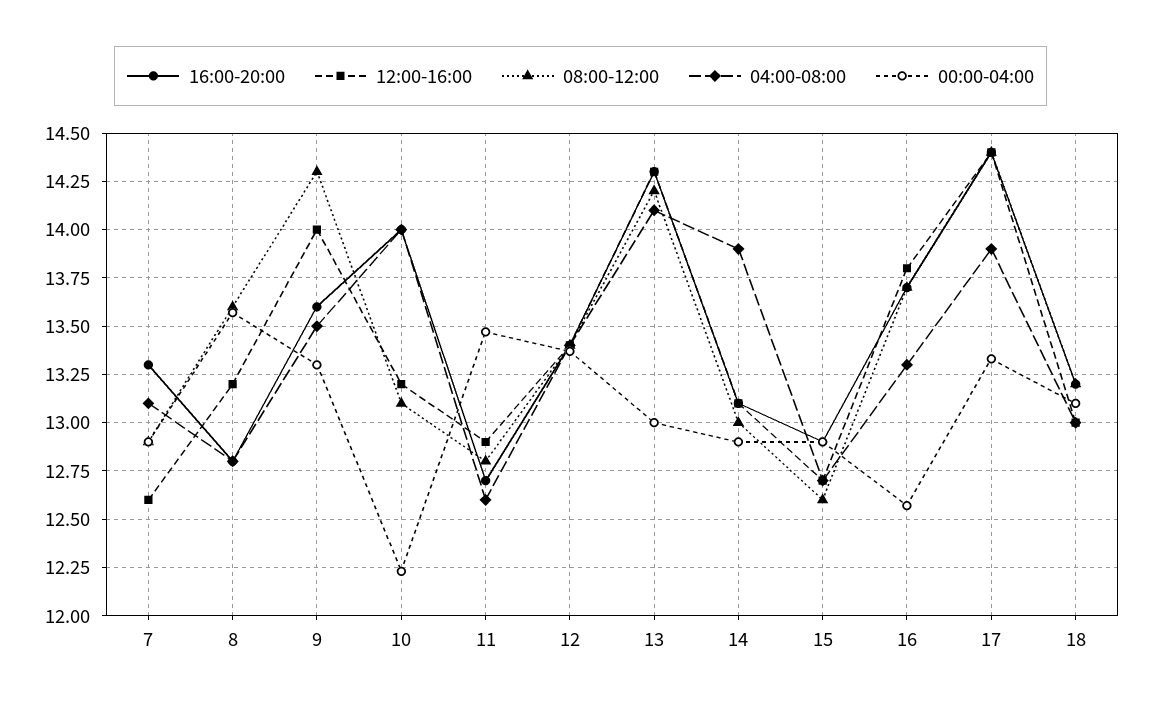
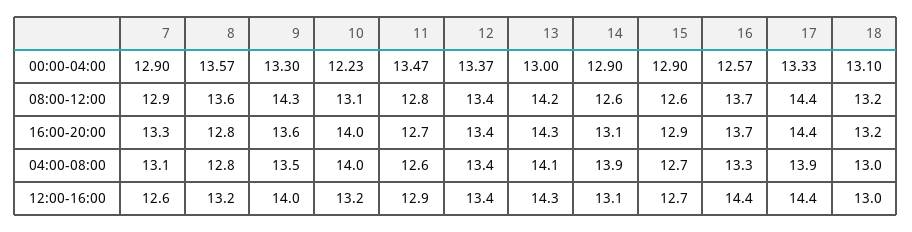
  {
    "16:00-20:00": {
      "7": 13.3,
      "8": 12.8,
      "9": 13.6,
      "10": 14,
      "11": 12.7,
      "12": 13.4,
      "13": 14.3,
      "14": 13.1,
      "15": 12.9,
      "16": 13.7,
      "17": 14.4,
      "18": 13.2
    },
    "12:00-16:00": {
      "7": 12.6,
      "8": 13.2,
      "9": 14,
      "10": 13.2,
      "11": 12.9,
      "12": 13.4,
      "13": 14.3,
      "14": 13.1,
      "15": 12.7,
-     "16": 13.8,
+     "16": 14.4,
      "17": 14.4,
      "18": 13
    },
    "08:00-12:00": {
      "7": 12.9,
      "8": 13.6,
      "9": 14.3,
      "10": 13.1,
      "11": 12.8,
      "12": 13.4,
      "13": 14.2,
-     "14": 13,
+     "14": 12.6,
      "15": 12.6,
      "16": 13.7,
      "17": 14.4,
      "18": 13.2
    },
    "04:00-08:00": {
      "7": 13.1,
      "8": 12.8,
      "9": 13.5,
      "10": 14,
      "11": 12.6,
      "12": 13.4,
      "13": 14.1,
      "14": 13.9,
      "15": 12.7,
      "16": 13.3,
      "17": 13.9,
      "18": 13
    },
    "00:00-04:00": {
      "7": 12.9,
      "8": 13.57,
      "9": 13.3,
      "10": 12.23,
      "11": 13.47,
      "12": 13.37,
      "13": 13,
      "14": 12.9,
      "15": 12.9,
      "16": 12.57,
      "17": 13.33,
      "18": 13.1
    }
  }

